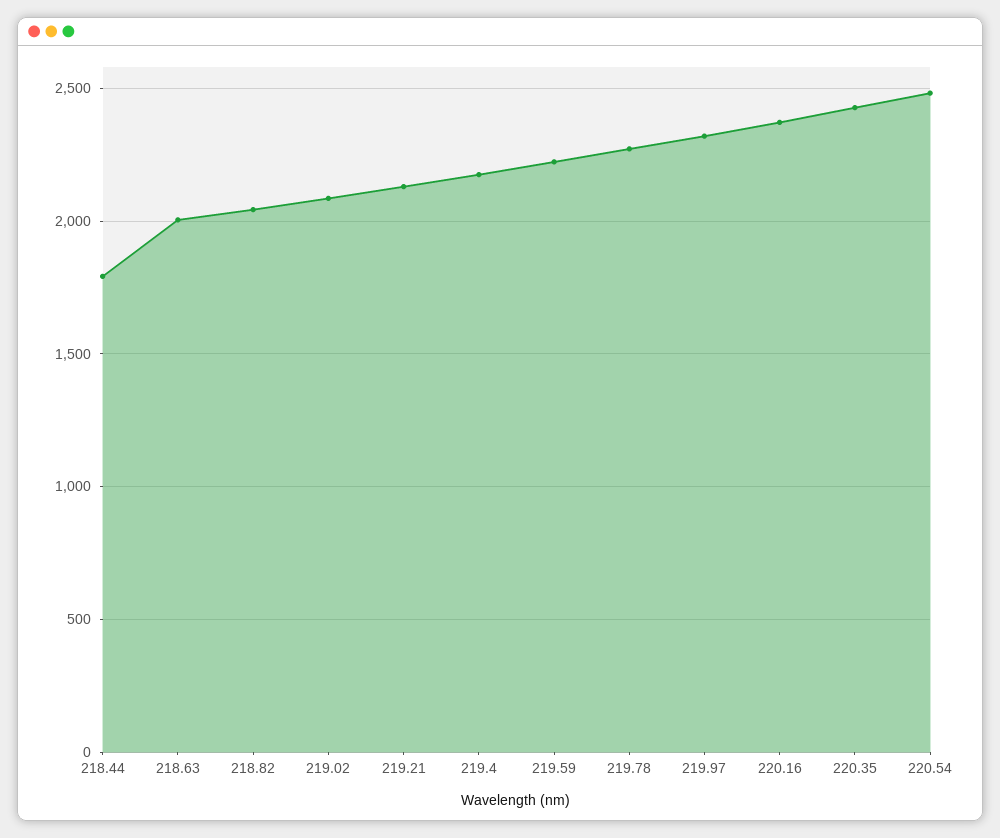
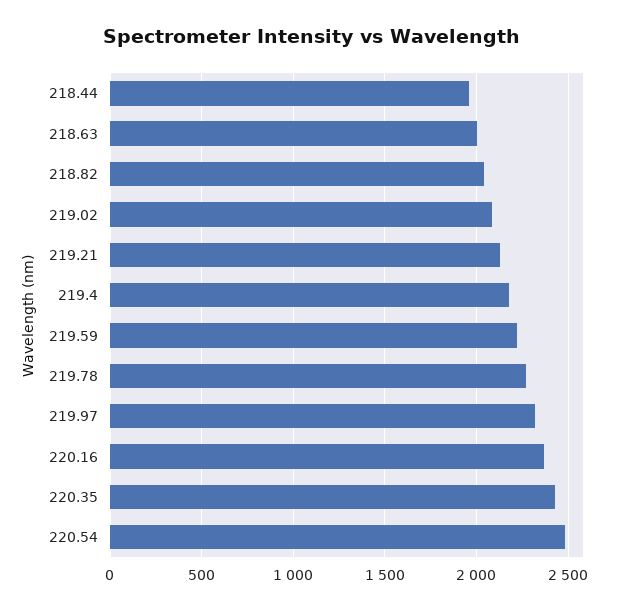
  {
-   "218.44": 1800,
+   "218.44": 1950,
    "218.63": 2000,
    "218.82": 2050,
    "219.02": 2100,
    "219.21": 2150,
    "219.4": 2200,
    "219.59": 2200,
    "219.78": 2250,
    "219.97": 2300,
    "220.16": 2350,
    "220.35": 2450,
    "220.54": 2500
  }

